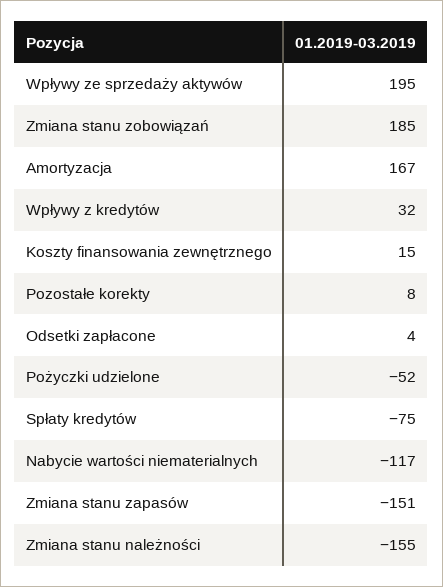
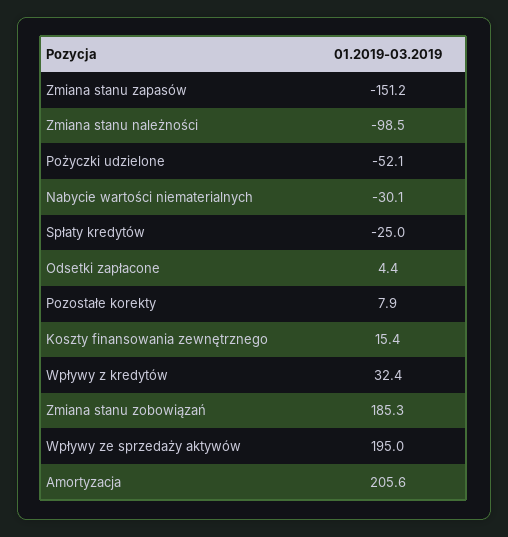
  {
    "Wpływy ze sprzedaży aktywów": 195,
    "Zmiana stanu zobowiązań": 185.3,
-   "Amortyzacja": 167,
+   "Amortyzacja": 205.6,
    "Wpływy z kredytów": 32.4,
    "Koszty finansowania zewnętrznego": 15.4,
    "Pozostałe korekty": 7.9,
    "Odsetki zapłacone": 4.4,
    "Pożyczki udzielone": -52.1,
-   "Spłaty kredytów": -75,
+   "Spłaty kredytów": -25,
-   "Nabycie wartości niematerialnych": -117,
+   "Nabycie wartości niematerialnych": -30.1,
    "Zmiana stanu zapasów": -151.2,
-   "Zmiana stanu należności": -155
+   "Zmiana stanu należności": -98.5
  }

